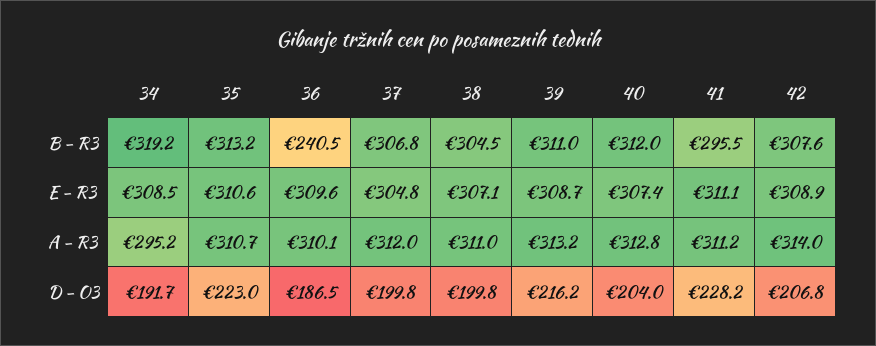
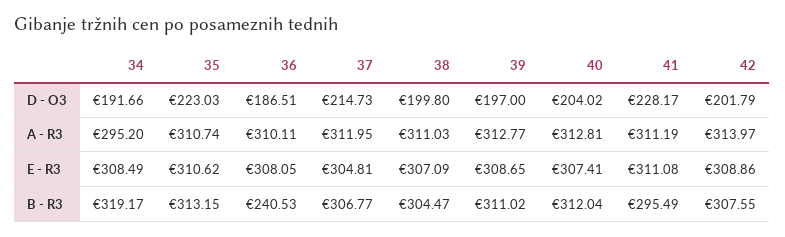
  {
    "34": {
      "B - R3": 319.17,
      "E - R3": 308.49,
      "A - R3": 295.2,
      "D - O3": 191.66
    },
    "35": {
      "B - R3": 313.15,
      "E - R3": 310.62,
      "A - R3": 310.74,
      "D - O3": 223.03
    },
    "36": {
      "B - R3": 240.53,
-     "E - R3": 309.6,
+     "E - R3": 308.05,
      "A - R3": 310.11,
      "D - O3": 186.51
    },
    "37": {
      "B - R3": 306.77,
      "E - R3": 304.81,
      "A - R3": 311.95,
-     "D - O3": 199.8
+     "D - O3": 214.73
    },
    "38": {
      "B - R3": 304.47,
      "E - R3": 307.09,
      "A - R3": 311.03,
      "D - O3": 199.8
    },
    "39": {
      "B - R3": 311.02,
      "E - R3": 308.65,
-     "A - R3": 313.2,
+     "A - R3": 312.77,
-     "D - O3": 216.2
+     "D - O3": 197
    },
    "40": {
      "B - R3": 312.04,
      "E - R3": 307.41,
      "A - R3": 312.81,
      "D - O3": 204.02
    },
    "41": {
      "B - R3": 295.49,
      "E - R3": 311.08,
      "A - R3": 311.19,
      "D - O3": 228.17
    },
    "42": {
      "B - R3": 307.55,
      "E - R3": 308.86,
      "A - R3": 313.97,
-     "D - O3": 206.8
+     "D - O3": 201.79
    }
  }

